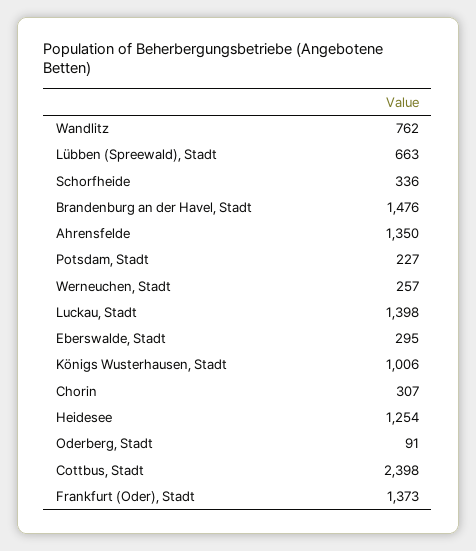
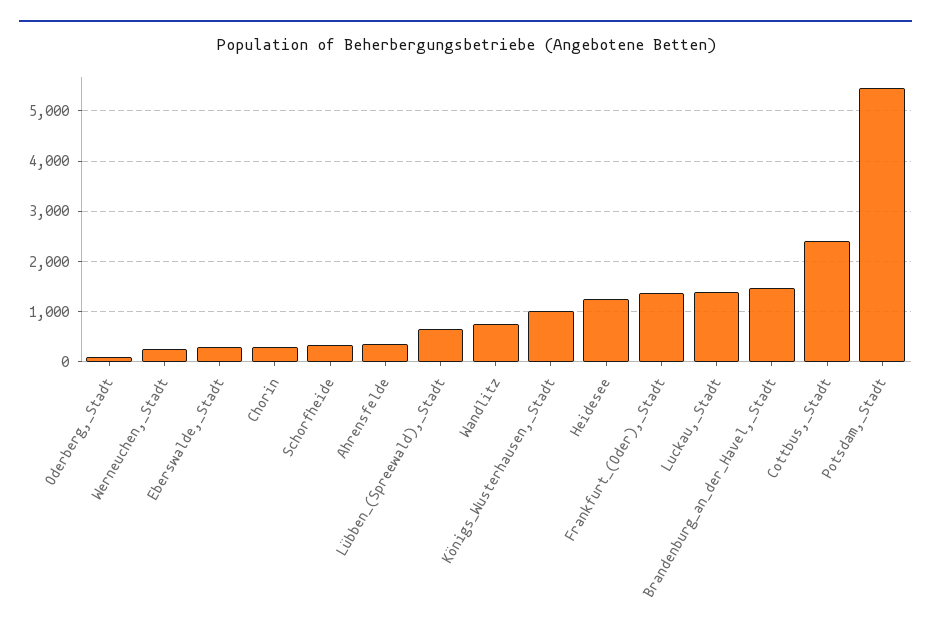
  {
    "Wandlitz": 762,
    "Lübben (Spreewald), Stadt": 663,
    "Schorfheide": 336,
    "Brandenburg an der Havel, Stadt": 1476,
-   "Ahrensfelde": 1350,
+   "Ahrensfelde": 400,
-   "Potsdam, Stadt": 227,
+   "Potsdam, Stadt": 5400,
    "Werneuchen, Stadt": 257,
    "Luckau, Stadt": 1398,
    "Eberswalde, Stadt": 295,
    "Königs Wusterhausen, Stadt": 1006,
    "Chorin": 307,
    "Heidesee": 1254,
    "Oderberg, Stadt": 91,
    "Cottbus, Stadt": 2398,
    "Frankfurt (Oder), Stadt": 1373
  }

